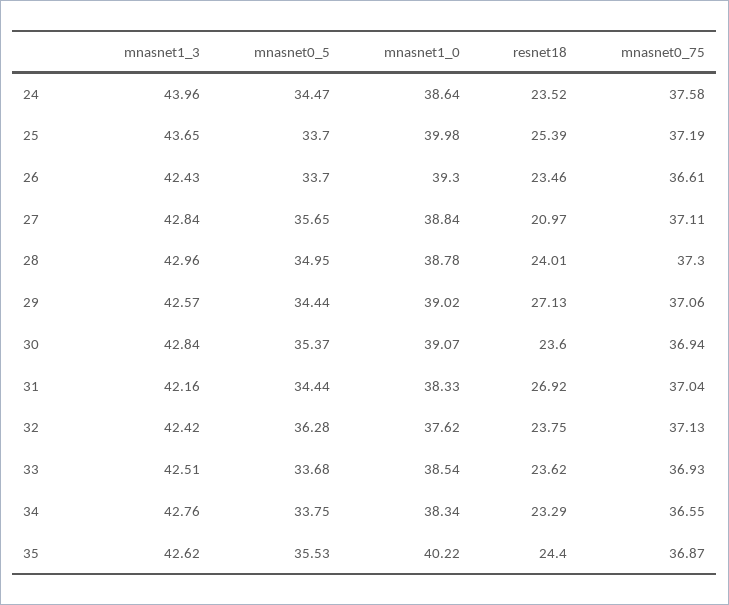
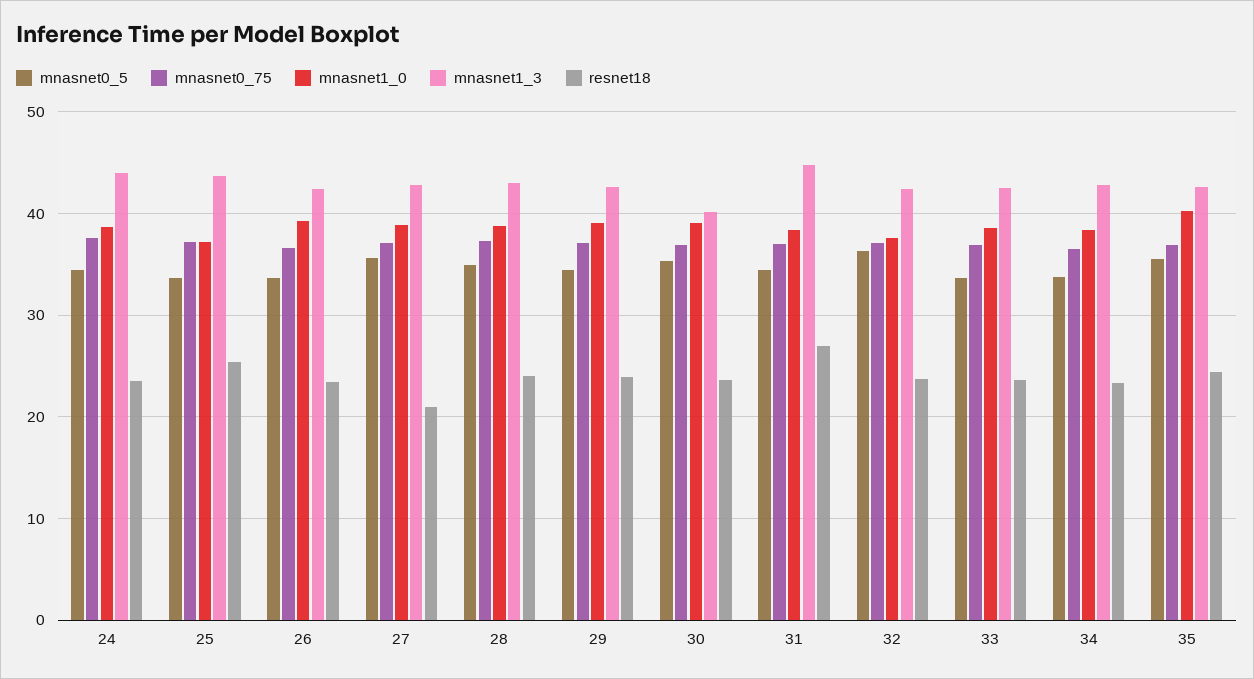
  {
    "mnasnet1_3": {
      "24": 43.96,
      "25": 43.65,
      "26": 42.43,
      "27": 42.84,
      "28": 42.96,
      "29": 42.57,
-     "30": 42.84,
+     "30": 40,
-     "31": 42.16,
+     "31": 45,
      "32": 42.42,
      "33": 42.51,
      "34": 42.76,
      "35": 42.62
    },
    "mnasnet0_5": {
      "24": 34.47,
      "25": 33.7,
      "26": 33.7,
      "27": 35.65,
      "28": 34.95,
      "29": 34.44,
      "30": 35.37,
      "31": 34.44,
      "32": 36.28,
      "33": 33.68,
      "34": 33.75,
      "35": 35.53
    },
    "mnasnet1_0": {
      "24": 38.64,
-     "25": 39.98,
+     "25": 37,
      "26": 39.3,
      "27": 38.84,
      "28": 38.78,
      "29": 39.02,
      "30": 39.07,
      "31": 38.33,
      "32": 37.62,
      "33": 38.54,
      "34": 38.34,
      "35": 40.22
    },
    "resnet18": {
      "24": 23.52,
      "25": 25.39,
      "26": 23.46,
      "27": 20.97,
      "28": 24.01,
-     "29": 27.13,
+     "29": 24,
      "30": 23.6,
      "31": 26.92,
      "32": 23.75,
      "33": 23.62,
      "34": 23.29,
      "35": 24.4
    },
    "mnasnet0_75": {
      "24": 37.58,
      "25": 37.19,
      "26": 36.61,
      "27": 37.11,
      "28": 37.3,
      "29": 37.06,
      "30": 36.94,
      "31": 37.04,
      "32": 37.13,
      "33": 36.93,
      "34": 36.55,
      "35": 36.87
    }
  }

